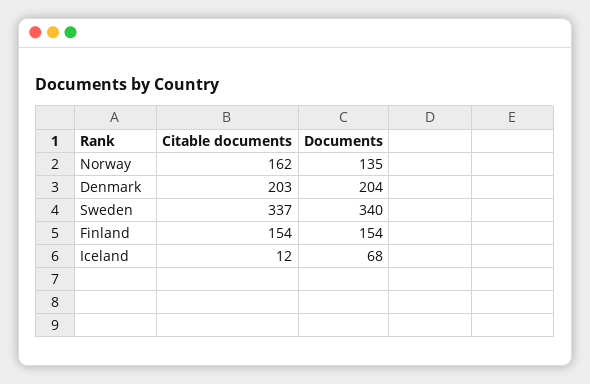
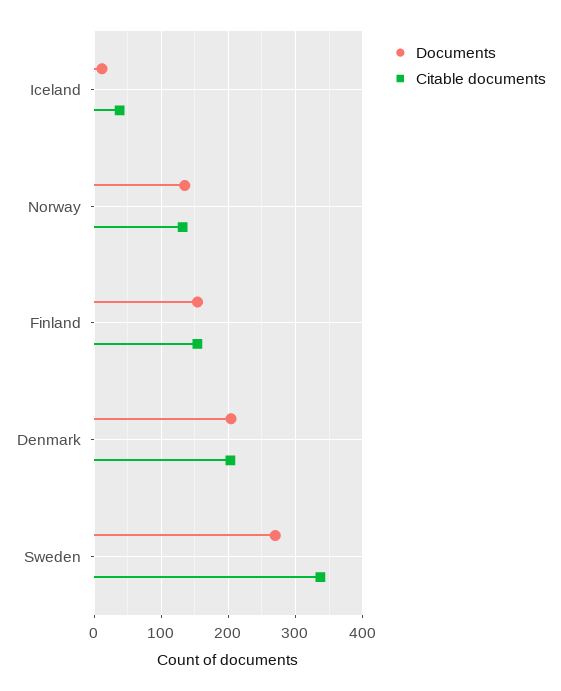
  {
    "Citable documents": {
-     "Norway": 162,
+     "Norway": 130,
      "Denmark": 203,
      "Sweden": 337,
      "Finland": 154,
-     "Iceland": 12
+     "Iceland": 40
    },
    "Documents": {
      "Norway": 135,
      "Denmark": 204,
-     "Sweden": 340,
+     "Sweden": 270,
      "Finland": 154,
-     "Iceland": 68
+     "Iceland": 10
    }
  }

